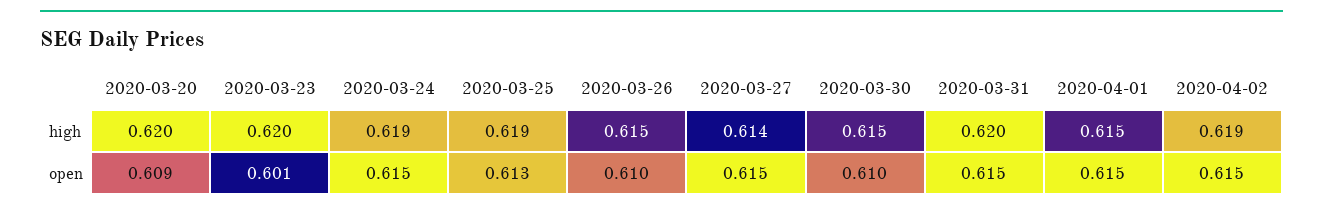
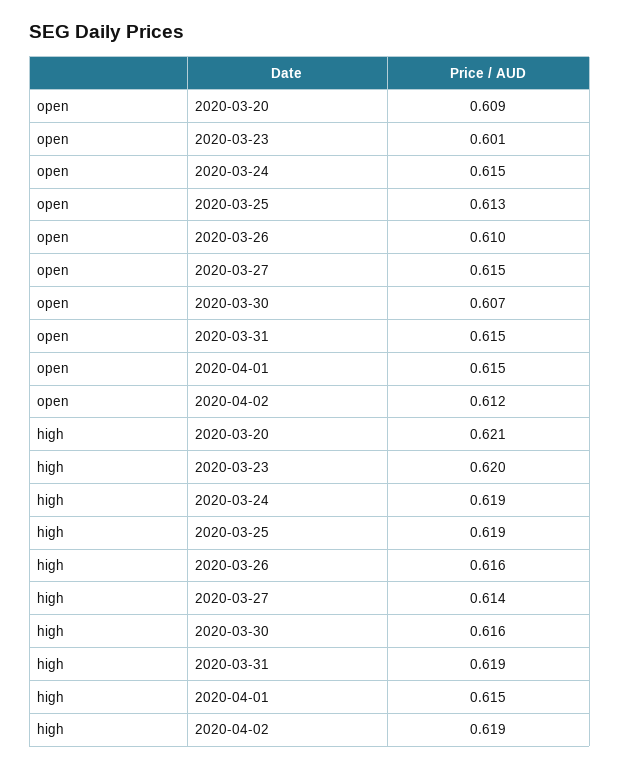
  {
    "2020-03-20": {
-     "high": 0.62,
+     "high": 0.621,
      "open": 0.609
    },
    "2020-03-23": {
      "high": 0.62,
      "open": 0.601
    },
    "2020-03-24": {
      "high": 0.619,
      "open": 0.615
    },
    "2020-03-25": {
      "high": 0.619,
      "open": 0.613
    },
    "2020-03-26": {
-     "high": 0.615,
+     "high": 0.616,
      "open": 0.61
    },
    "2020-03-27": {
      "high": 0.614,
      "open": 0.615
    },
    "2020-03-30": {
-     "high": 0.615,
+     "high": 0.616,
-     "open": 0.61
+     "open": 0.607
    },
    "2020-03-31": {
-     "high": 0.62,
+     "high": 0.619,
      "open": 0.615
    },
    "2020-04-01": {
      "high": 0.615,
      "open": 0.615
    },
    "2020-04-02": {
      "high": 0.619,
-     "open": 0.615
+     "open": 0.612
    }
  }

